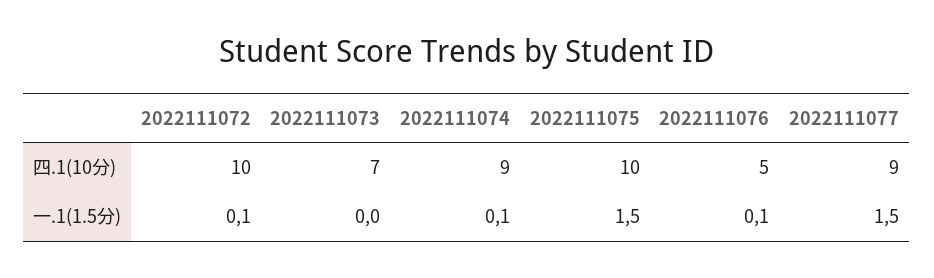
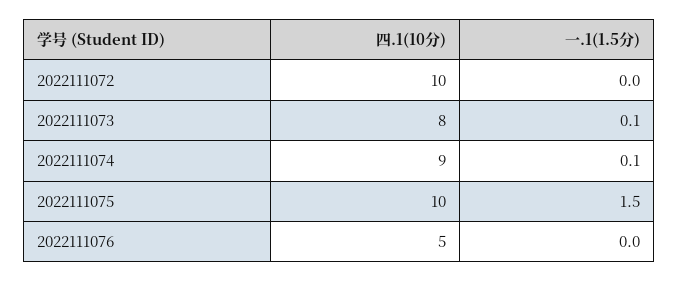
  {
    "2022111072": {
      "四.1(10分)": 10,
-     "一.1(1.5分)": 0.1
+     "一.1(1.5分)": 0
    },
    "2022111073": {
-     "四.1(10分)": 7,
+     "四.1(10分)": 8,
-     "一.1(1.5分)": 0
+     "一.1(1.5分)": 0.1
    },
    "2022111074": {
      "四.1(10分)": 9,
      "一.1(1.5分)": 0.1
    },
    "2022111075": {
      "四.1(10分)": 10,
      "一.1(1.5分)": 1.5
    },
    "2022111076": {
      "四.1(10分)": 5,
-     "一.1(1.5分)": 0.1
+     "一.1(1.5分)": 0
-   },
+   }
-   "2022111077": {
-     "四.1(10分)": 9,
-     "一.1(1.5分)": 1.5
-   }
  }

